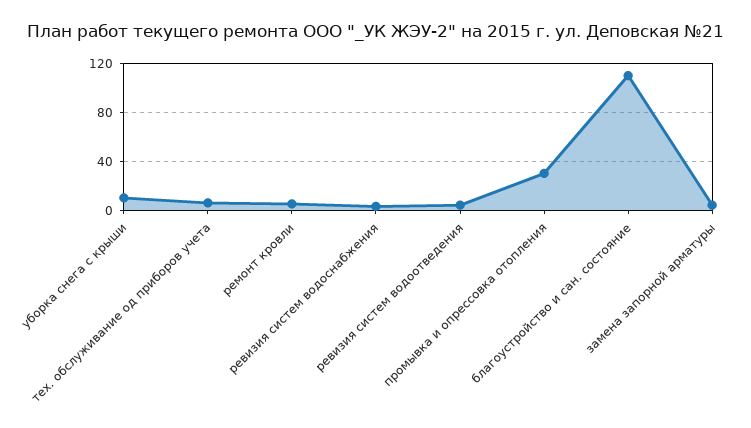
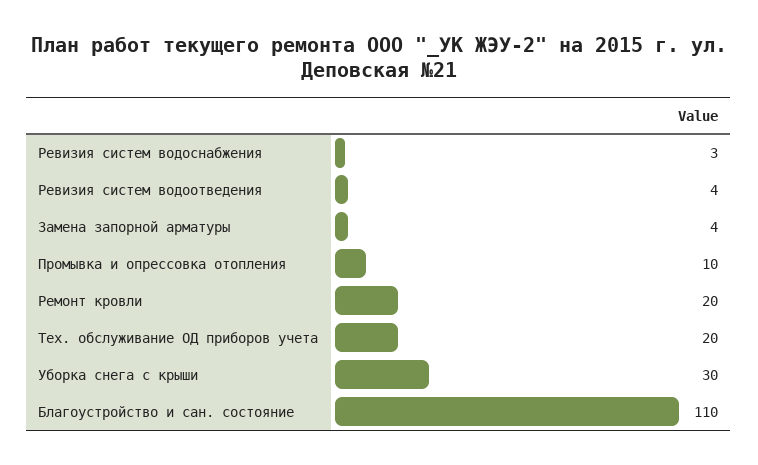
  {
-   "уборка снега с крыши": 10,
+   "уборка снега с крыши": 30,
-   "тех. обслуживание од приборов учета": 5,
+   "тех. обслуживание од приборов учета": 20,
-   "ремонт кровли": 5,
+   "ремонт кровли": 20,
    "ревизия систем водоснабжения": 3,
    "ревизия систем водоотведения": 4,
-   "промывка и опрессовка отопления": 30,
+   "промывка и опрессовка отопления": 10,
    "благоустройство и сан. состояние": 110,
    "замена запорной арматуры": 4
  }

